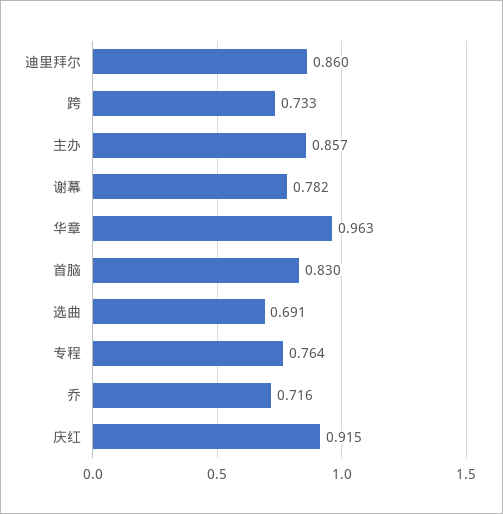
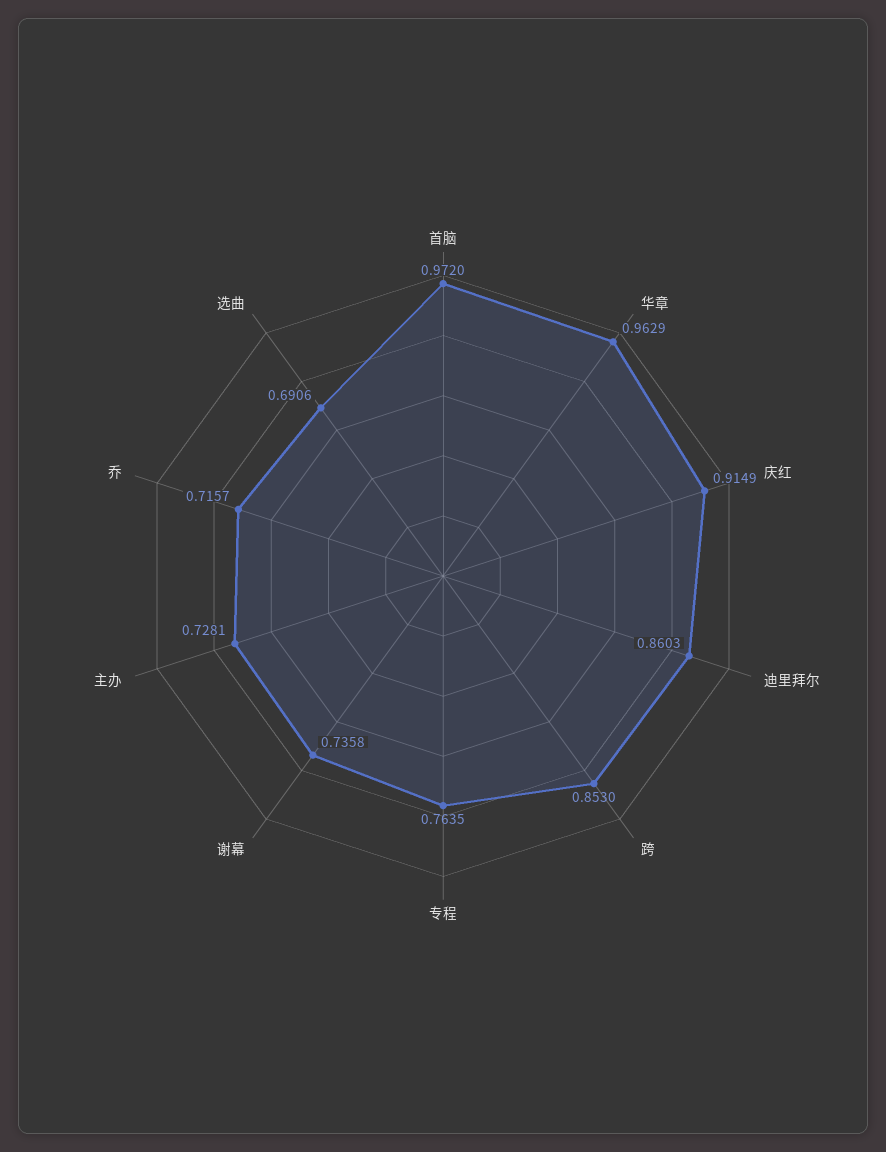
  {
    "迪里拜尔": 0.8603,
-   "跨": 0.733,
+   "跨": 0.853,
-   "主办": 0.857,
+   "主办": 0.7281,
-   "谢幕": 0.782,
+   "谢幕": 0.7358,
    "华章": 0.9629,
-   "首脑": 0.83,
+   "首脑": 0.972,
    "选曲": 0.6906,
    "专程": 0.7635,
    "乔": 0.7157,
    "庆红": 0.9149
  }

